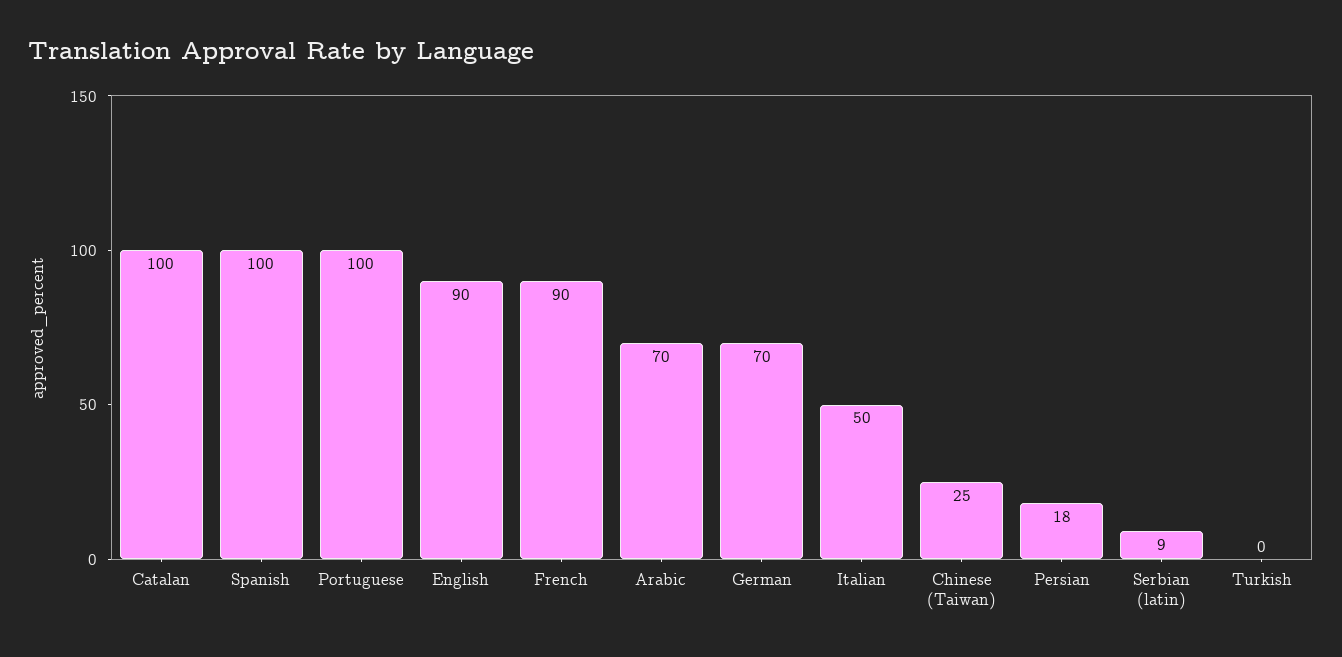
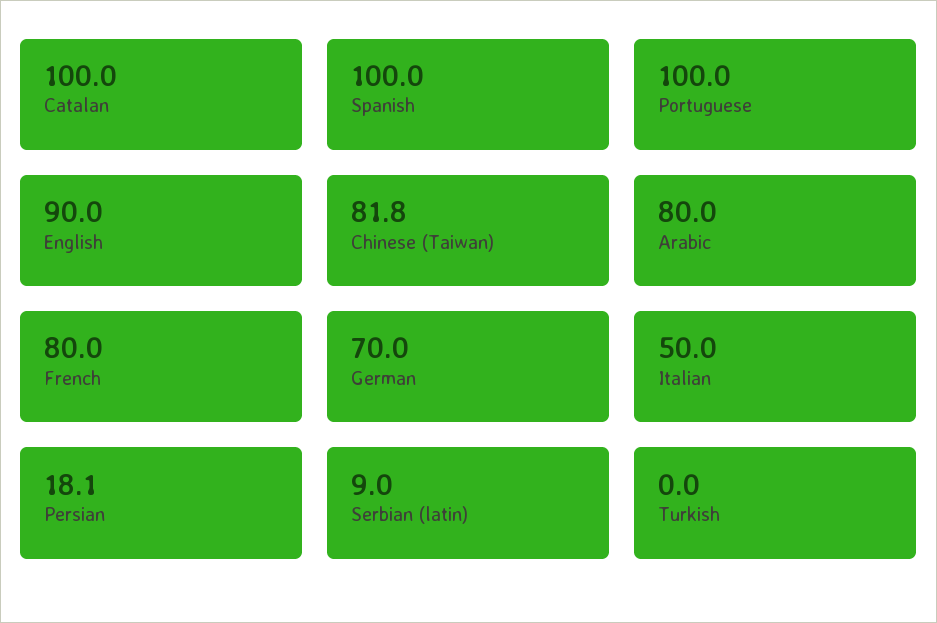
  {
    "Catalan": 100,
    "Spanish": 100,
    "Portuguese": 100,
    "English": 90,
-   "French": 90,
+   "French": 80,
-   "Arabic": 70,
+   "Arabic": 80,
    "German": 70,
    "Italian": 50,
-   "Chinese (Taiwan)": 25,
+   "Chinese (Taiwan)": 81.8,
    "Persian": 18.1,
    "Serbian (latin)": 9,
    "Turkish": 0
  }

